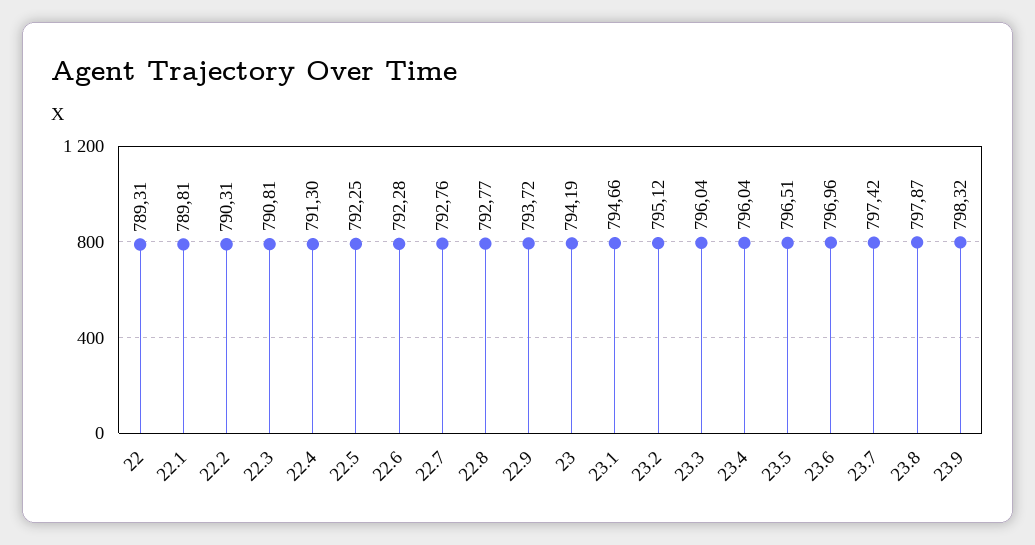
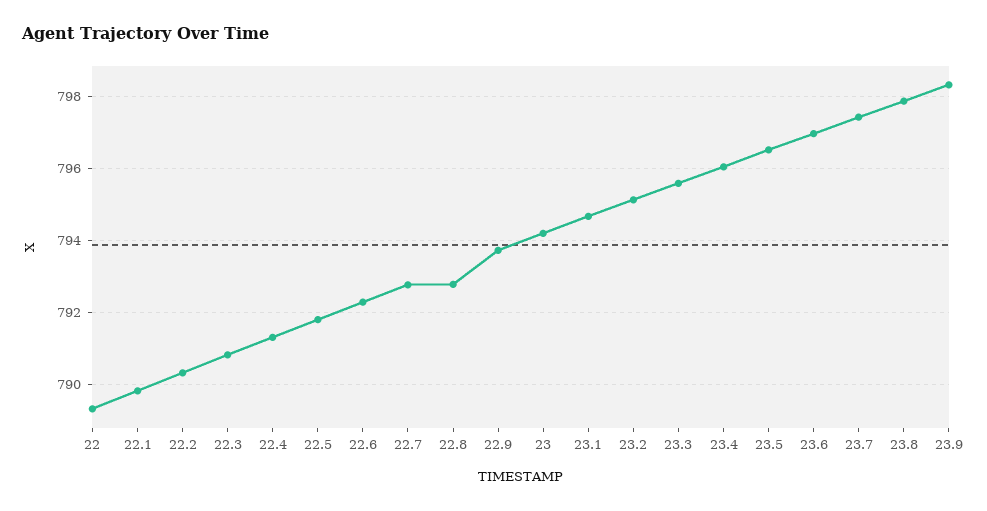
  {
    "22": 789.31,
    "22.1": 789.81,
    "22.2": 790.31,
    "22.3": 790.81,
    "22.4": 791.3,
-   "22.5": 792.25,
+   "22.5": 791.8,
    "22.6": 792.28,
    "22.7": 792.76,
    "22.8": 792.77,
    "22.9": 793.72,
    "23": 794.19,
    "23.1": 794.66,
    "23.2": 795.12,
-   "23.3": 796.04,
+   "23.3": 795.6,
    "23.4": 796.04,
    "23.5": 796.51,
    "23.6": 796.96,
    "23.7": 797.42,
    "23.8": 797.87,
    "23.9": 798.32
  }

